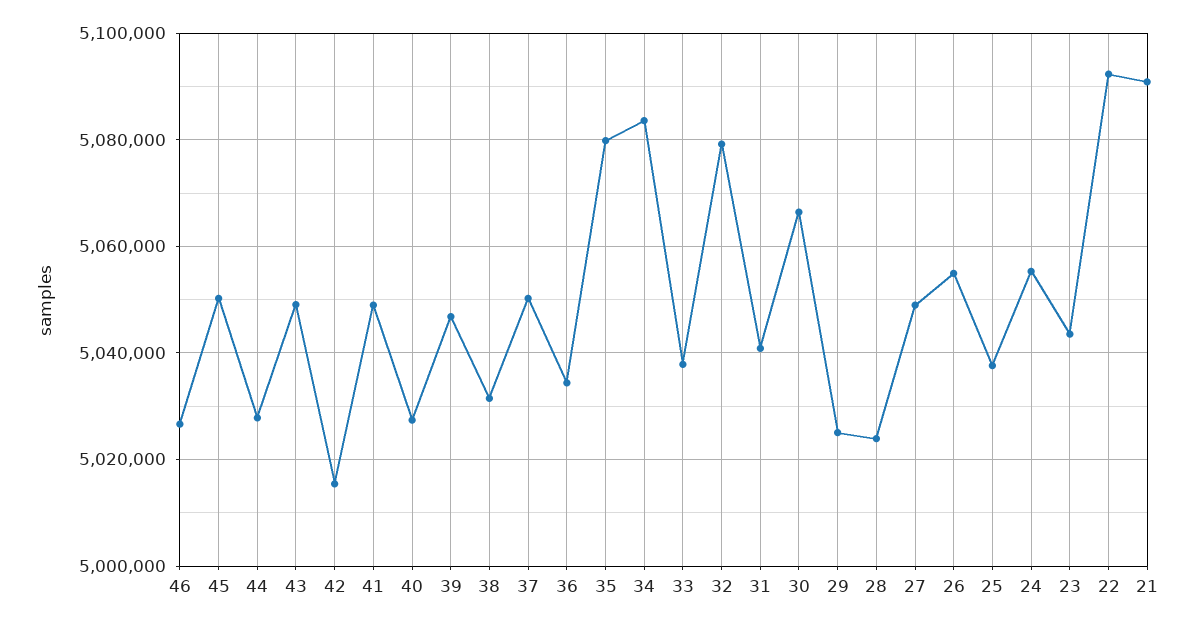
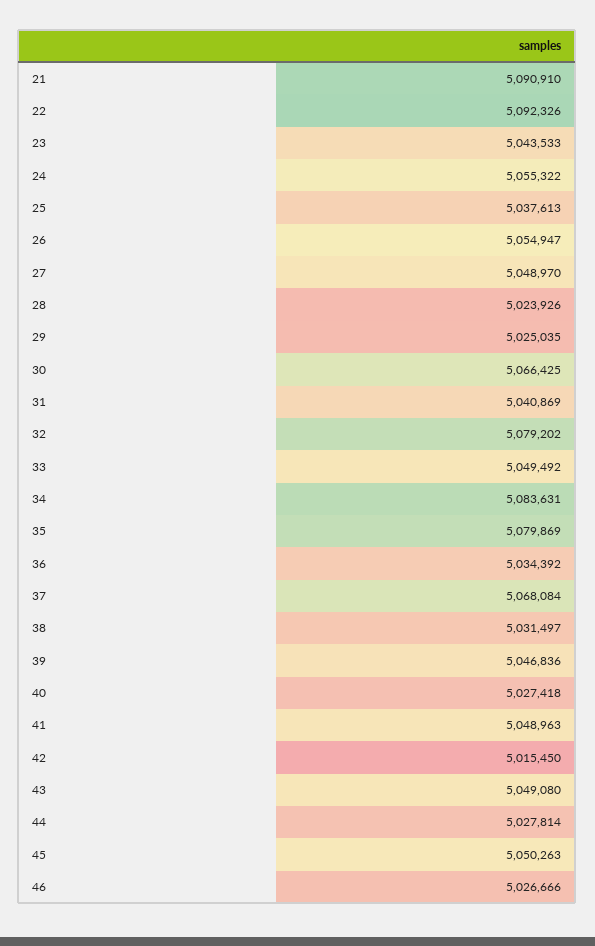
  {
    "46": 5026666,
    "45": 5050263,
    "44": 5027814,
    "43": 5049080,
    "42": 5015450,
    "41": 5048963,
    "40": 5027418,
    "39": 5046836,
    "38": 5031497,
-   "37": 5050000,
+   "37": 5068084,
    "36": 5034392,
    "35": 5079869,
    "34": 5083631,
-   "33": 5038000,
+   "33": 5049492,
    "32": 5079202,
    "31": 5040869,
    "30": 5066425,
    "29": 5025035,
    "28": 5023926,
    "27": 5048970,
    "26": 5054947,
    "25": 5037613,
    "24": 5055322,
    "23": 5043533,
    "22": 5092326,
    "21": 5090910
  }

